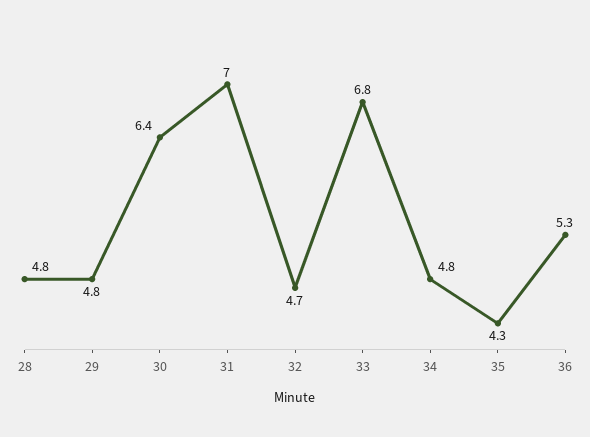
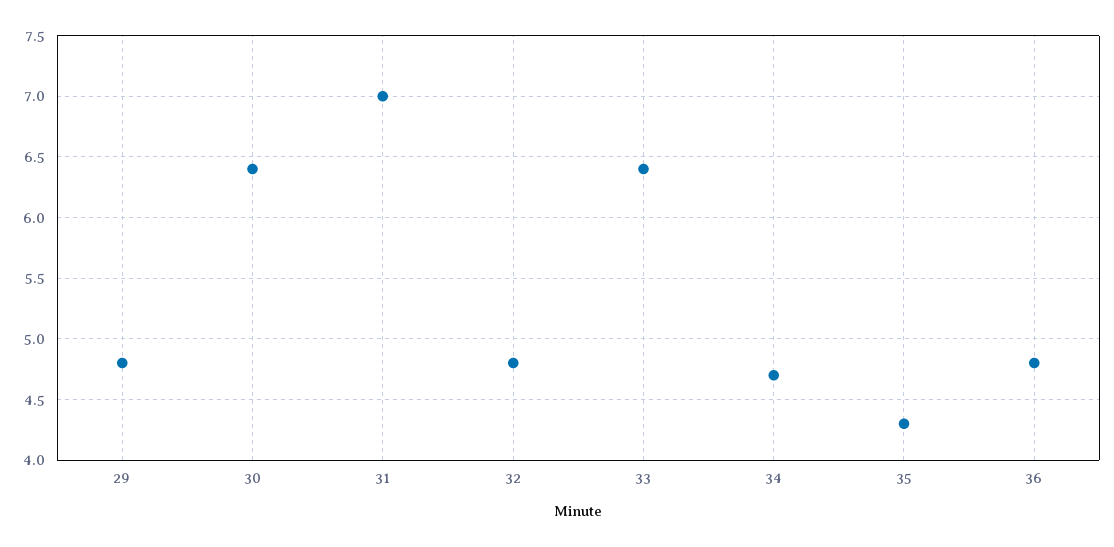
  {
-   "28": 4.8,
    "29": 4.8,
    "30": 6.4,
    "31": 7,
-   "32": 4.7,
+   "32": 4.8,
-   "33": 6.8,
+   "33": 6.4,
-   "34": 4.8,
+   "34": 4.7,
    "35": 4.3,
-   "36": 5.3
+   "36": 4.8
  }

